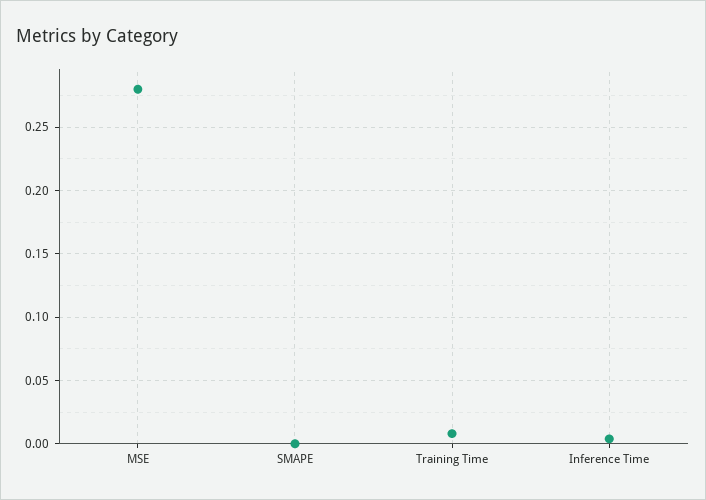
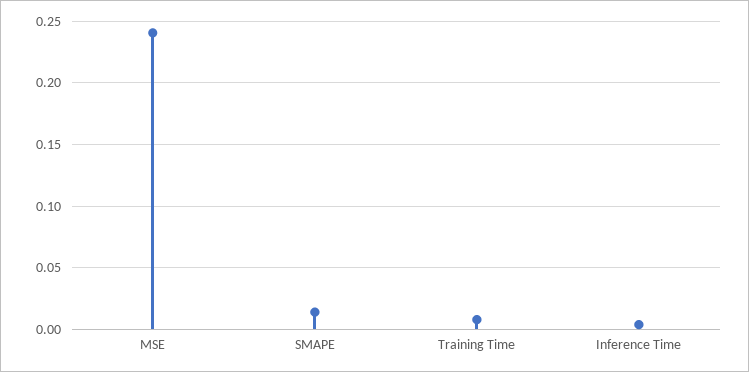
  {
-   "MSE": 0.28,
+   "MSE": 0.24,
-   "SMAPE": 0,
+   "SMAPE": 0.015,
    "Training Time": 0.01,
    "Inference Time": 0.005
  }

